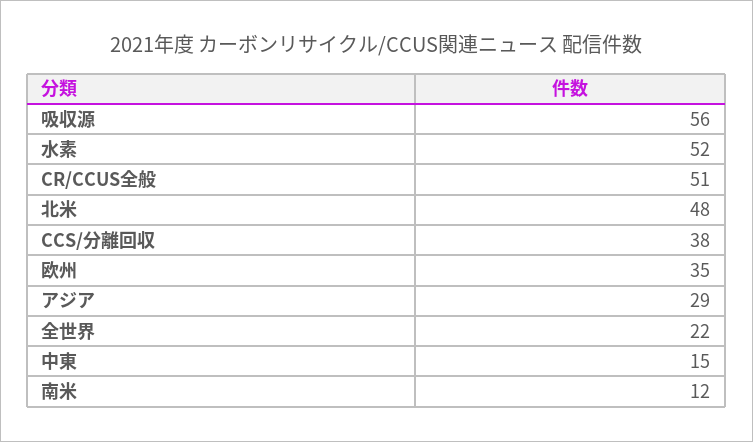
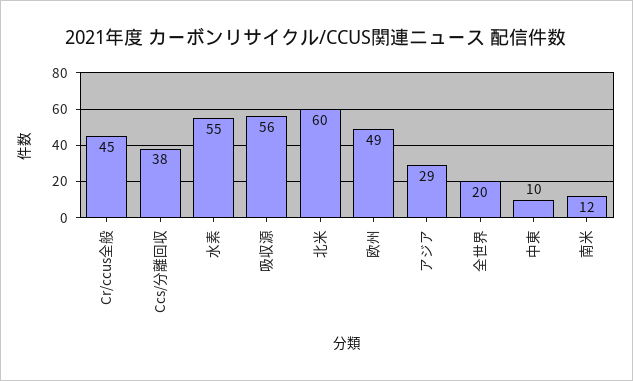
  {
    "吸収源": 56,
-   "水素": 52,
+   "水素": 55,
-   "CR/CCUS全般": 51,
+   "CR/CCUS全般": 45,
-   "北米": 48,
+   "北米": 60,
    "CCS/分離回収": 38,
-   "欧州": 35,
+   "欧州": 49,
    "アジア": 29,
-   "全世界": 22,
+   "全世界": 20,
-   "中東": 15,
+   "中東": 10,
    "南米": 12
  }

